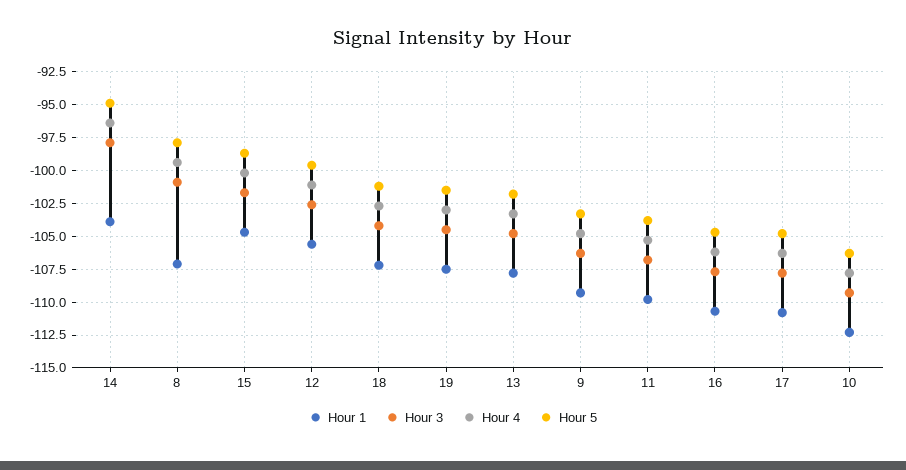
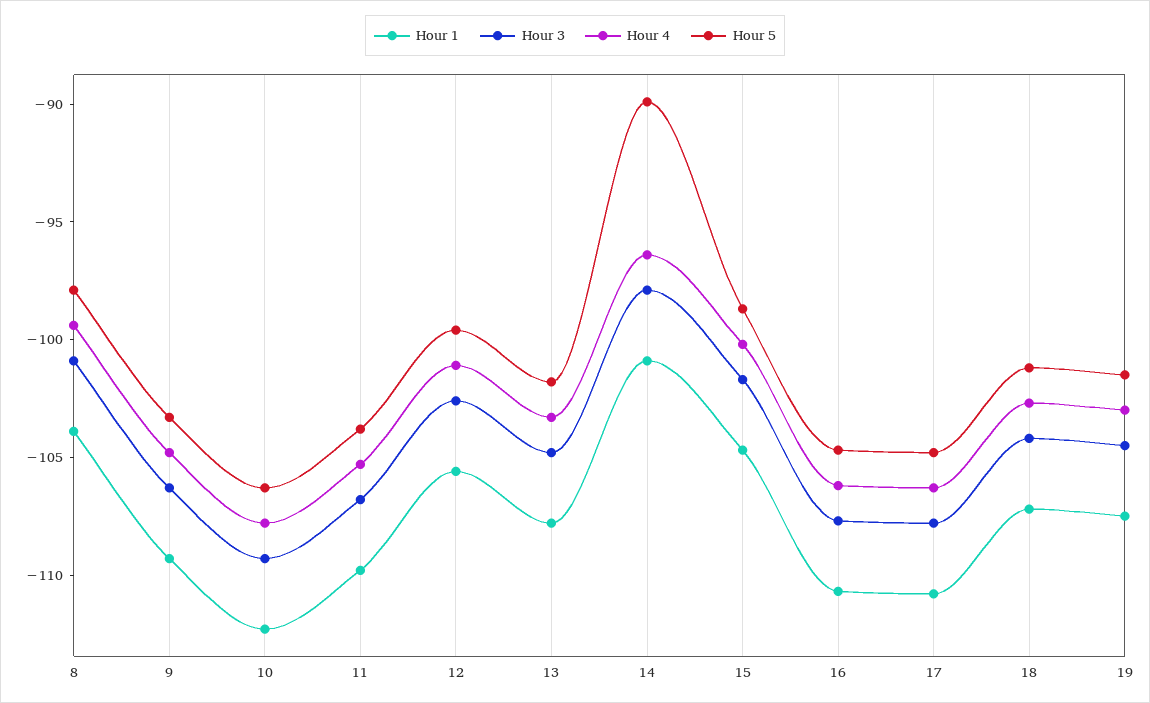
  {
    "Hour 1": {
-     "14": -104,
+     "14": -101,
-     "8": -107,
+     "8": -104,
      "15": -104.5,
      "12": -105.5,
      "18": -107,
      "19": -107.5,
      "13": -108,
      "9": -109.5,
      "11": -110,
      "16": -110.5,
      "17": -111,
      "10": -112.5
    },
    "Hour 3": {
      "14": -98,
      "8": -101,
      "15": -101.5,
      "12": -102.5,
      "18": -104,
      "19": -104.5,
      "13": -105,
      "9": -106.5,
      "11": -107,
      "16": -107.5,
      "17": -108,
      "10": -109.5
    },
    "Hour 4": {
      "14": -96.5,
      "8": -99.5,
      "15": -100,
      "12": -101,
      "18": -102.5,
      "19": -103,
      "13": -103.5,
      "9": -105,
      "11": -105.5,
      "16": -106,
      "17": -106.5,
      "10": -108
    },
    "Hour 5": {
-     "14": -95,
+     "14": -90,
      "8": -98,
      "15": -98.5,
      "12": -99.5,
      "18": -101,
      "19": -101.5,
      "13": -102,
      "9": -103.5,
      "11": -104,
      "16": -104.5,
      "17": -105,
      "10": -106.5
    }
  }

